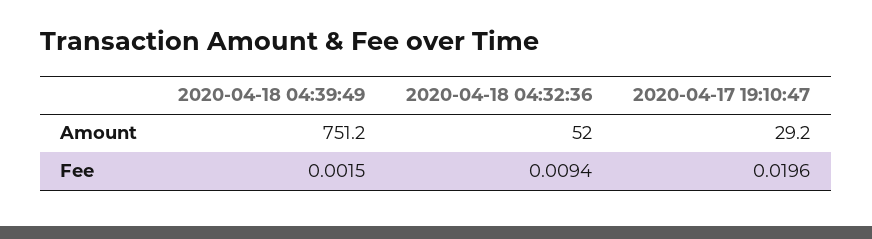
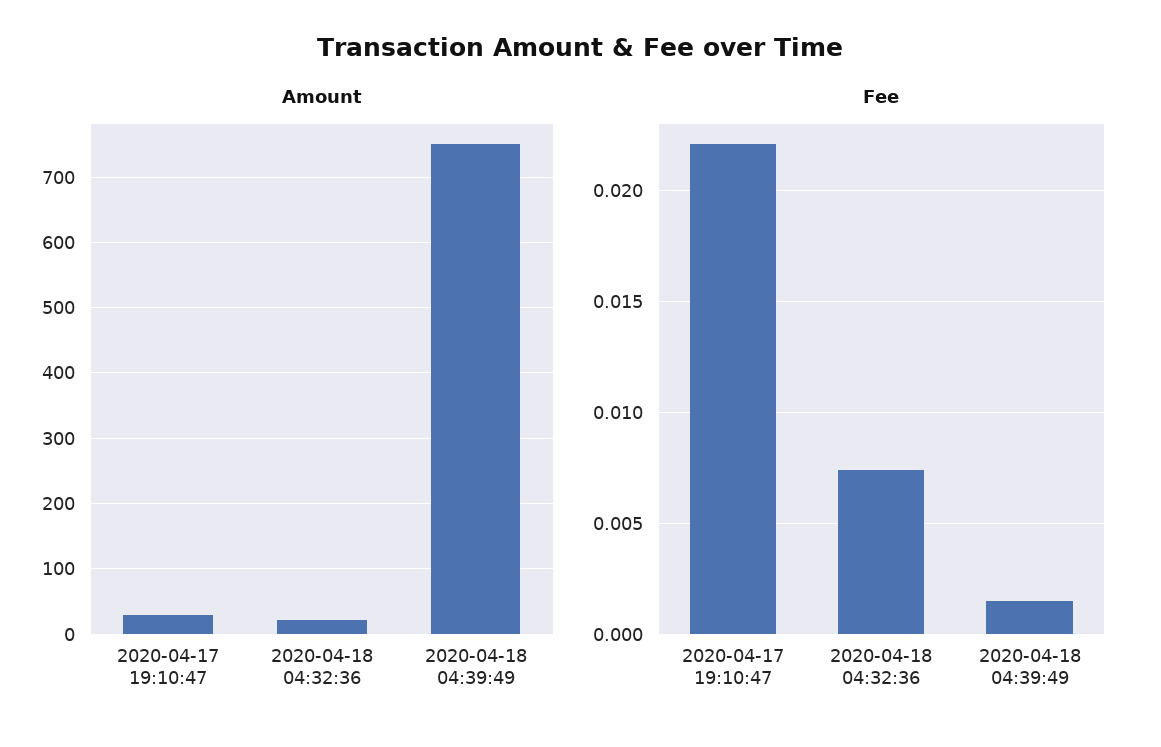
  {
    "Amount": {
      "2020-04-18 04:39:49": 751.2,
-     "2020-04-18 04:32:36": 52,
+     "2020-04-18 04:32:36": 20,
      "2020-04-17 19:10:47": 29.2
    },
    "Fee": {
      "2020-04-18 04:39:49": 0.0015,
-     "2020-04-18 04:32:36": 0.0094,
+     "2020-04-18 04:32:36": 0.0075,
-     "2020-04-17 19:10:47": 0.0196
+     "2020-04-17 19:10:47": 0.022
    }
  }

